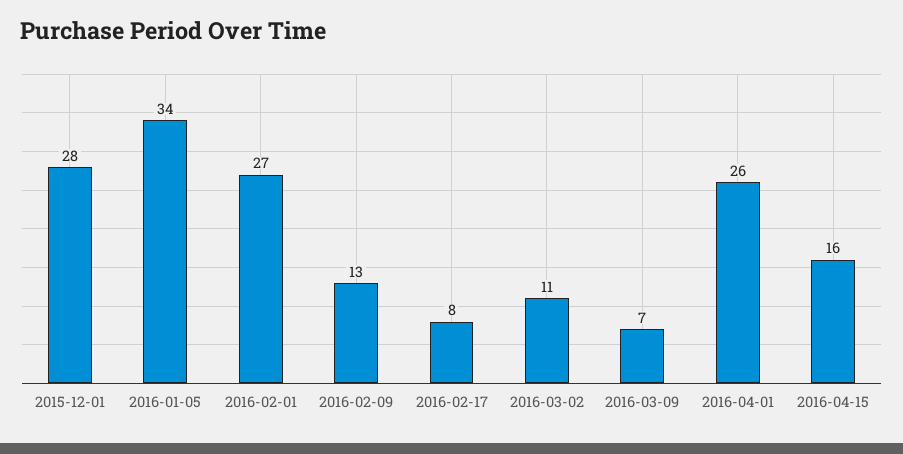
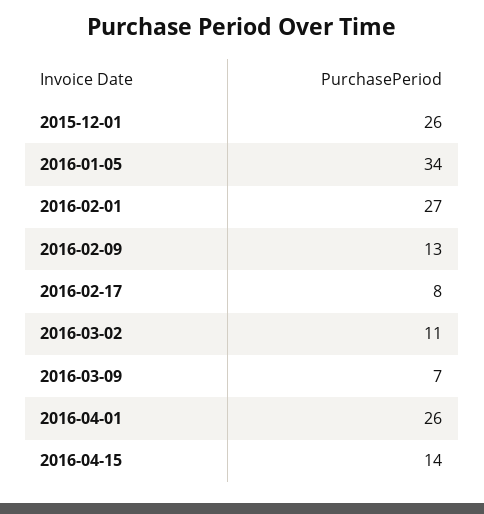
  {
-   "2015-12-01": 28,
+   "2015-12-01": 26,
    "2016-01-05": 34,
    "2016-02-01": 27,
    "2016-02-09": 13,
    "2016-02-17": 8,
    "2016-03-02": 11,
    "2016-03-09": 7,
    "2016-04-01": 26,
-   "2016-04-15": 16
+   "2016-04-15": 14
  }

